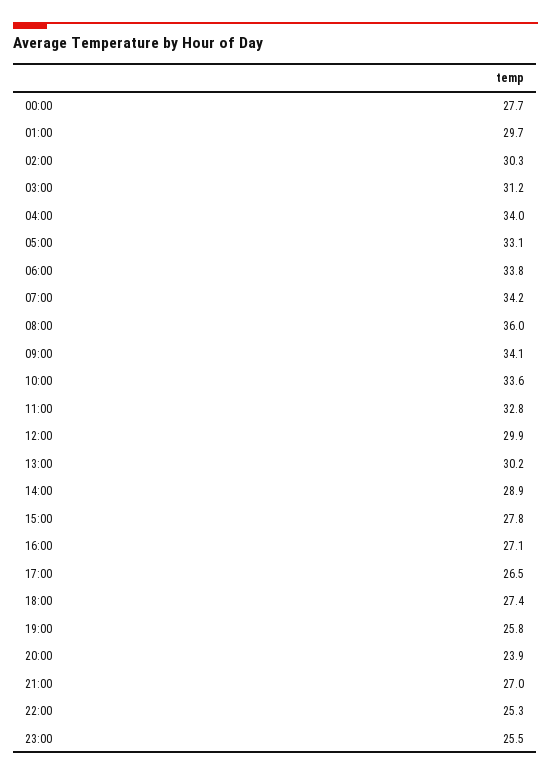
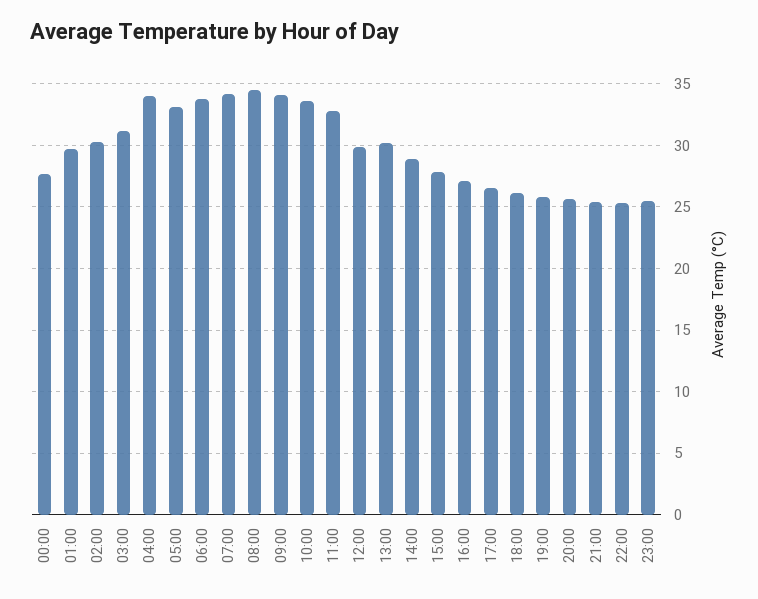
  {
    "00:00": 27.7,
    "01:00": 29.7,
    "02:00": 30.3,
    "03:00": 31.2,
    "04:00": 34,
    "05:00": 33.1,
    "06:00": 33.8,
    "07:00": 34.2,
-   "08:00": 36,
+   "08:00": 34.5,
    "09:00": 34.1,
    "10:00": 33.6,
    "11:00": 32.8,
    "12:00": 29.9,
    "13:00": 30.2,
    "14:00": 28.9,
    "15:00": 27.8,
    "16:00": 27.1,
    "17:00": 26.5,
-   "18:00": 27.4,
+   "18:00": 26,
    "19:00": 25.8,
-   "20:00": 23.9,
+   "20:00": 25.5,
-   "21:00": 27,
+   "21:00": 25.5,
    "22:00": 25.3,
    "23:00": 25.5
  }

